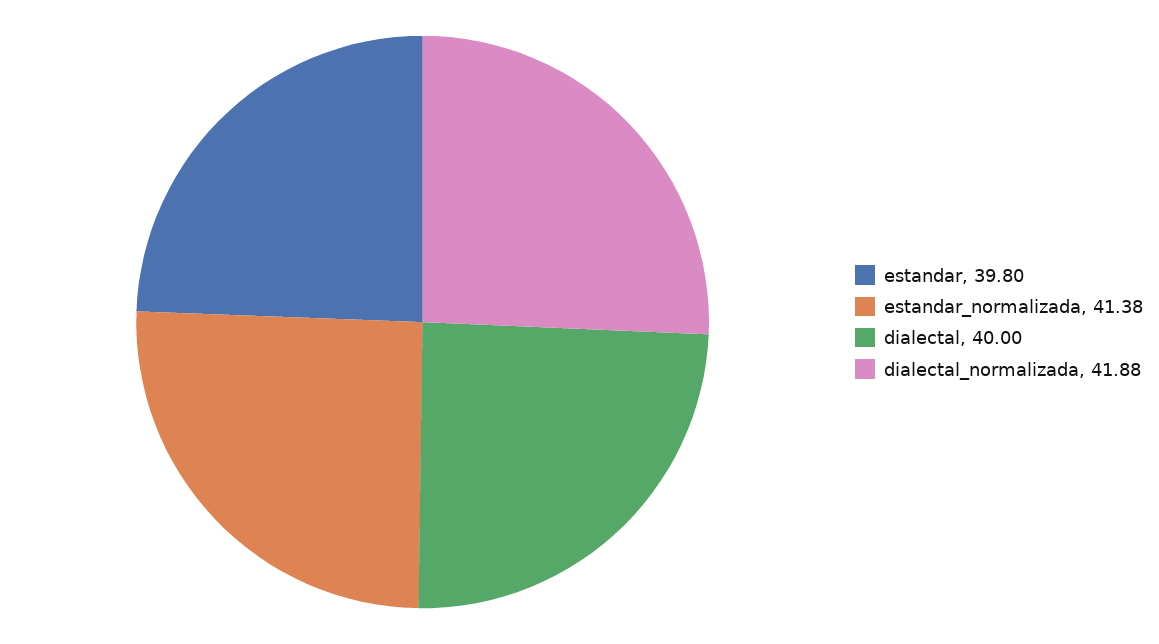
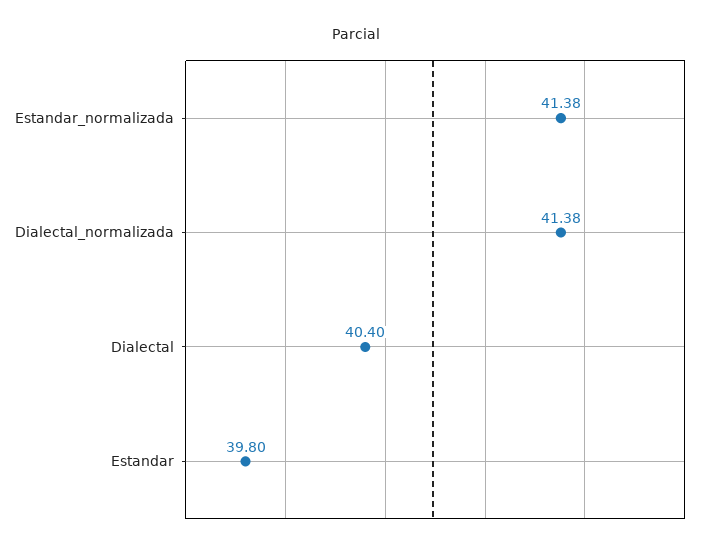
  {
    "estandar": 39.8,
    "estandar_normalizada": 41.38,
-   "dialectal": 40,
+   "dialectal": 40.4,
-   "dialectal_normalizada": 41.88
+   "dialectal_normalizada": 41.38
  }

